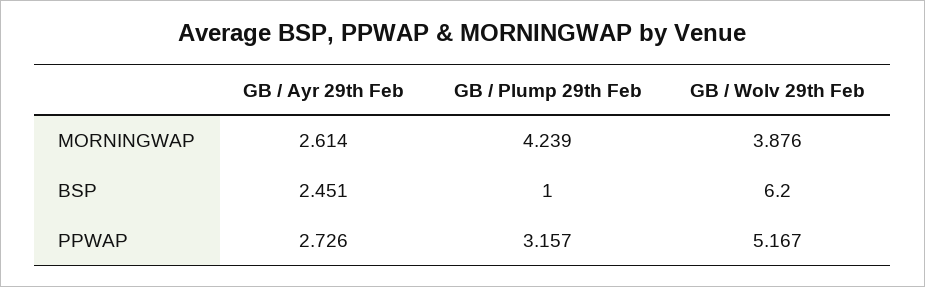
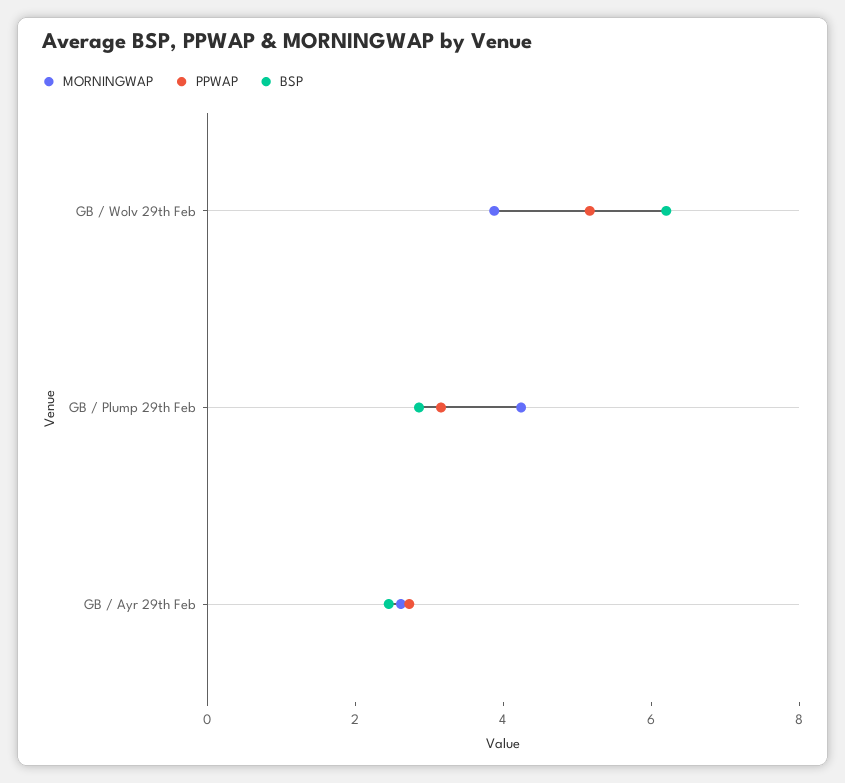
  {
    "MORNINGWAP": {
      "GB / Ayr 29th Feb": 2.614,
      "GB / Plump 29th Feb": 4.239,
      "GB / Wolv 29th Feb": 3.876
    },
    "BSP": {
      "GB / Ayr 29th Feb": 2.451,
-     "GB / Plump 29th Feb": 1,
+     "GB / Plump 29th Feb": 3,
      "GB / Wolv 29th Feb": 6.2
    },
    "PPWAP": {
      "GB / Ayr 29th Feb": 2.726,
      "GB / Plump 29th Feb": 3.157,
      "GB / Wolv 29th Feb": 5.167
    }
  }

